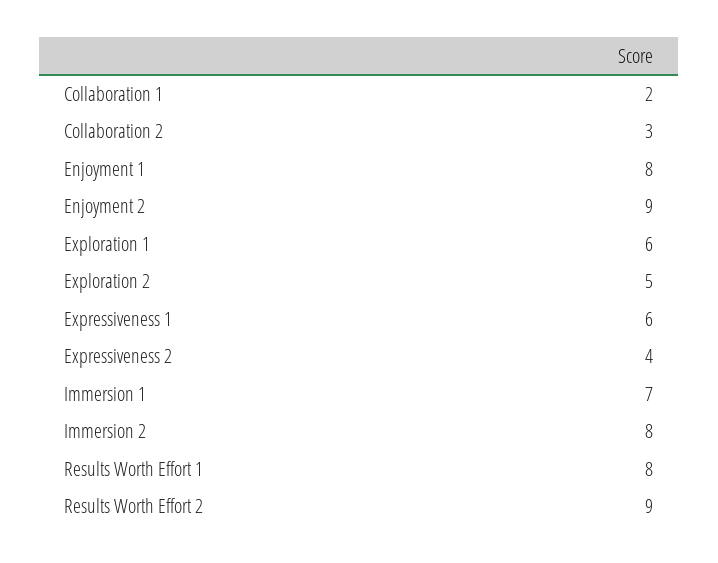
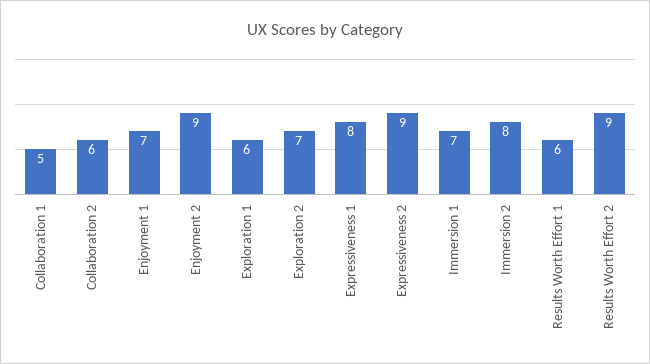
  {
-   "Collaboration 1": 2,
+   "Collaboration 1": 5,
-   "Collaboration 2": 3,
+   "Collaboration 2": 6,
-   "Enjoyment 1": 8,
+   "Enjoyment 1": 7,
    "Enjoyment 2": 9,
    "Exploration 1": 6,
-   "Exploration 2": 5,
+   "Exploration 2": 7,
-   "Expressiveness 1": 6,
+   "Expressiveness 1": 8,
-   "Expressiveness 2": 4,
+   "Expressiveness 2": 9,
    "Immersion 1": 7,
    "Immersion 2": 8,
-   "Results Worth Effort 1": 8,
+   "Results Worth Effort 1": 6,
    "Results Worth Effort 2": 9
  }

